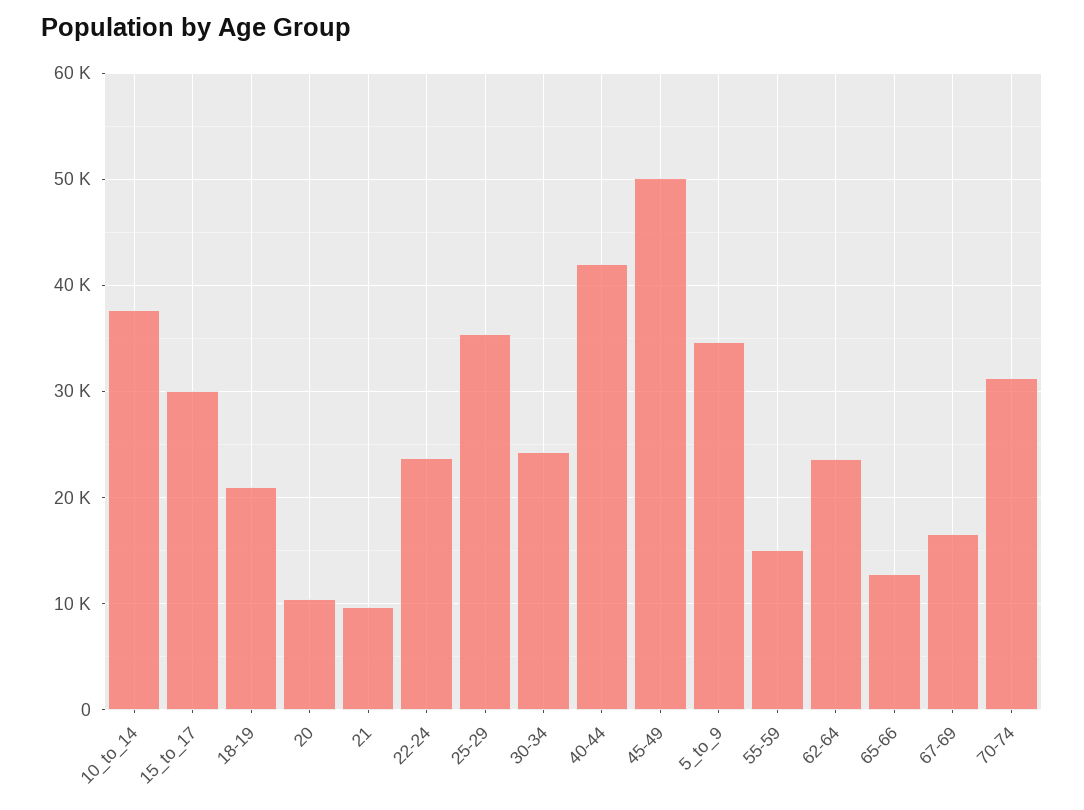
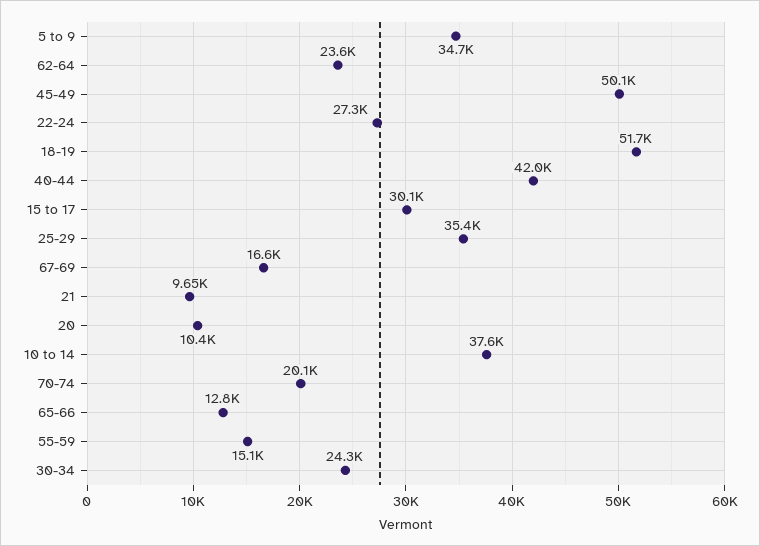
  {
    "10_to_14": 37600,
    "15_to_17": 30100,
-   "18-19": 21000,
+   "18-19": 51700,
    "20": 10400,
    "21": 9650,
-   "22-24": 24000,
+   "22-24": 27300,
    "25-29": 35400,
    "30-34": 24300,
    "40-44": 42000,
    "45-49": 50100,
    "5_to_9": 34700,
    "55-59": 15100,
    "62-64": 23600,
    "65-66": 12800,
    "67-69": 16600,
-   "70-74": 31000
+   "70-74": 20100
  }

